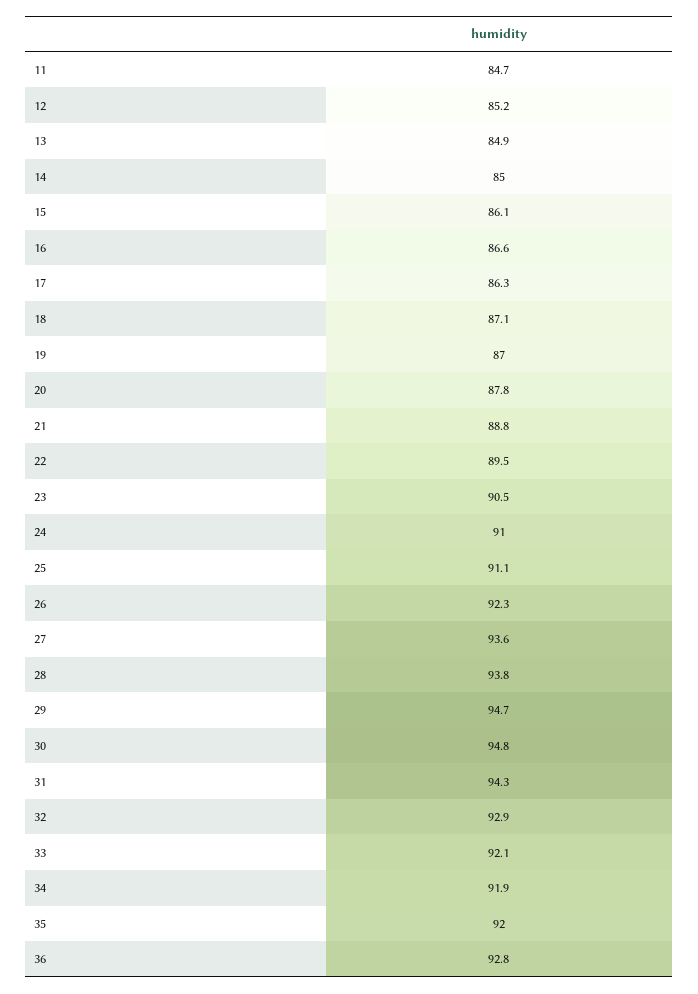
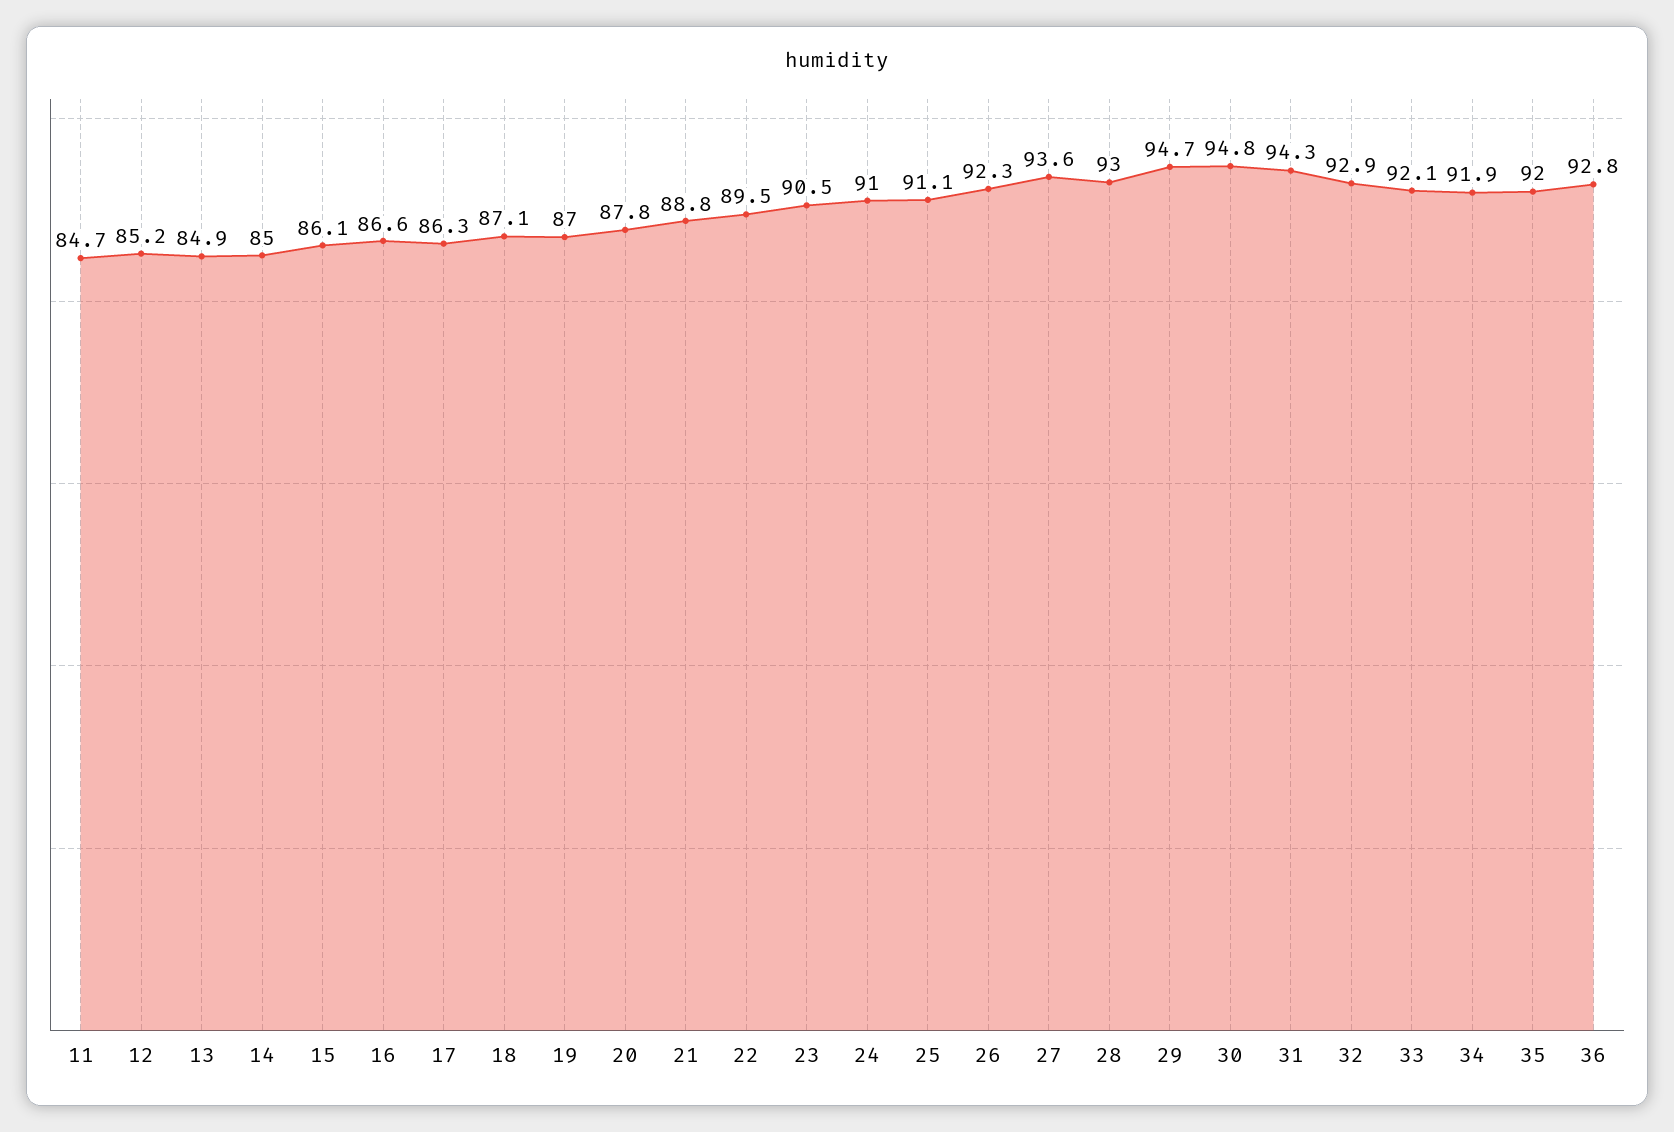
  {
    "11": 84.7,
    "12": 85.2,
    "13": 84.9,
    "14": 85,
    "15": 86.1,
    "16": 86.6,
    "17": 86.3,
    "18": 87.1,
    "19": 87,
    "20": 87.8,
    "21": 88.8,
    "22": 89.5,
    "23": 90.5,
    "24": 91,
    "25": 91.1,
    "26": 92.3,
    "27": 93.6,
-   "28": 93.8,
+   "28": 93,
    "29": 94.7,
    "30": 94.8,
    "31": 94.3,
    "32": 92.9,
    "33": 92.1,
    "34": 91.9,
    "35": 92,
    "36": 92.8
  }

